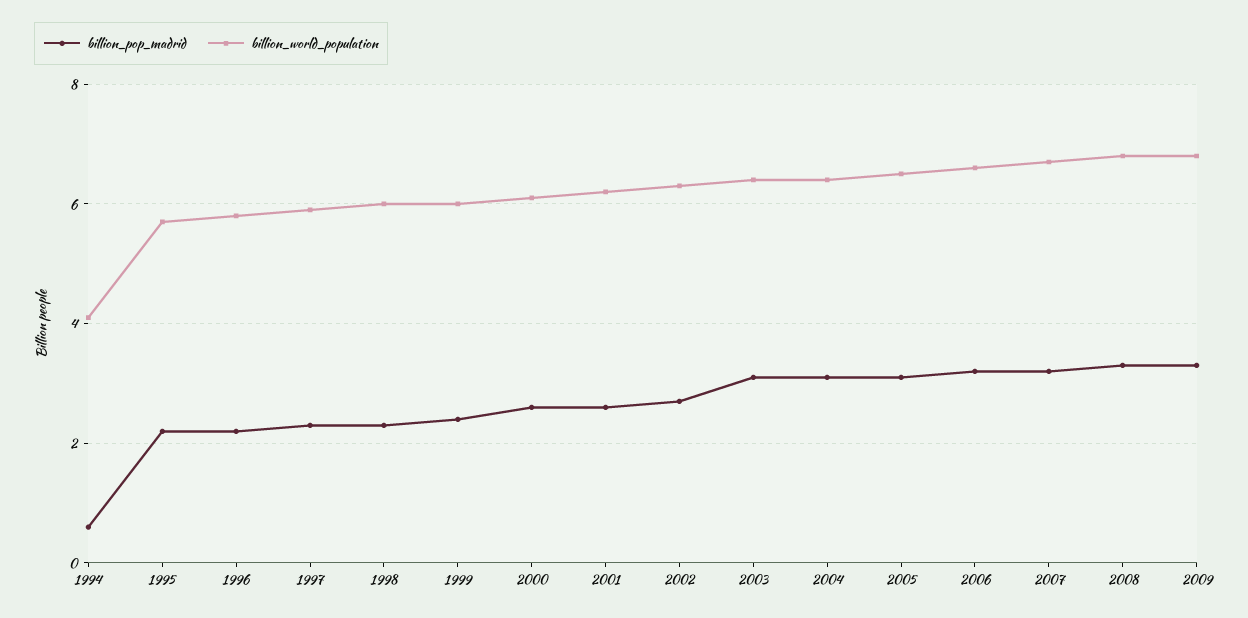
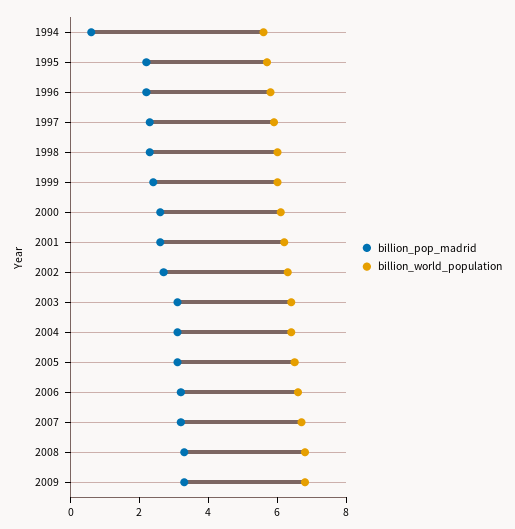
  {
    "billion_pop_madrid": {
      "1994": 0.5,
      "1995": 2,
      "1996": 2,
      "1997": 2.5,
      "1998": 2.5,
      "1999": 2.5,
      "2000": 2.5,
      "2001": 2.5,
      "2002": 2.5,
      "2003": 3,
      "2004": 3,
      "2005": 3,
      "2006": 3,
      "2007": 3,
      "2008": 3.5,
      "2009": 3.5
    },
    "billion_world_population": {
-     "1994": 4,
+     "1994": 5.5,
      "1995": 5.5,
      "1996": 6,
      "1997": 6,
      "1998": 6,
      "1999": 6,
      "2000": 6,
      "2001": 6,
      "2002": 6.5,
      "2003": 6.5,
      "2004": 6.5,
      "2005": 6.5,
      "2006": 6.5,
      "2007": 6.5,
      "2008": 7,
      "2009": 7
    }
  }

